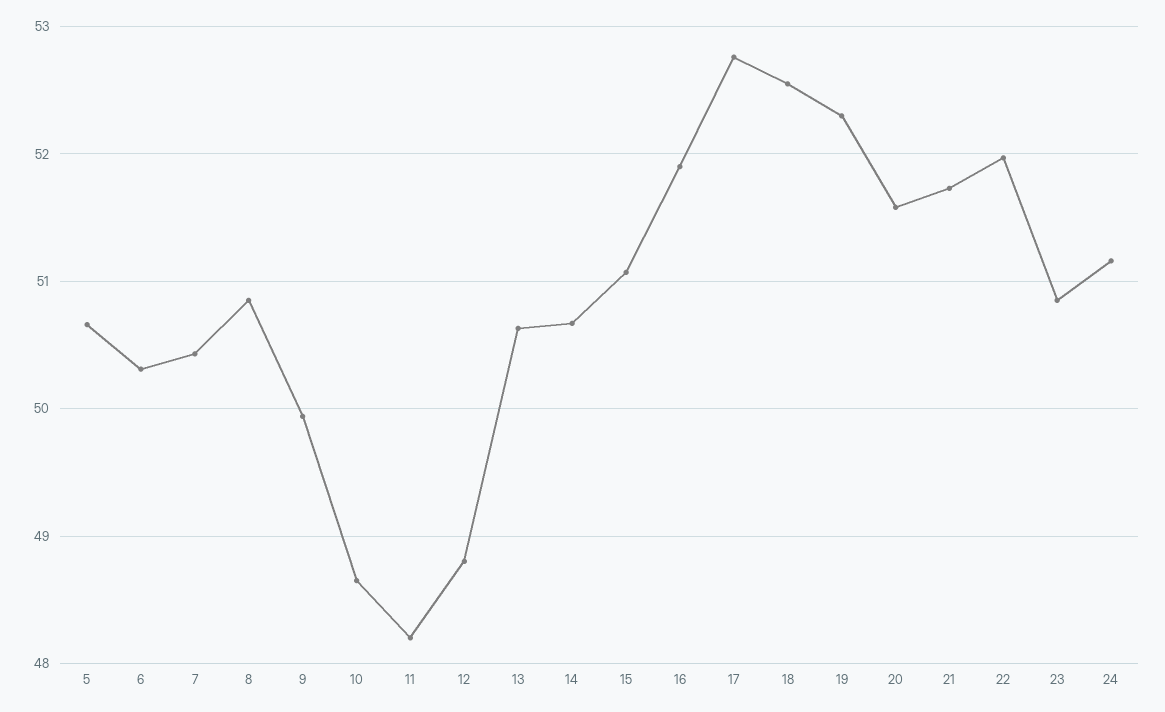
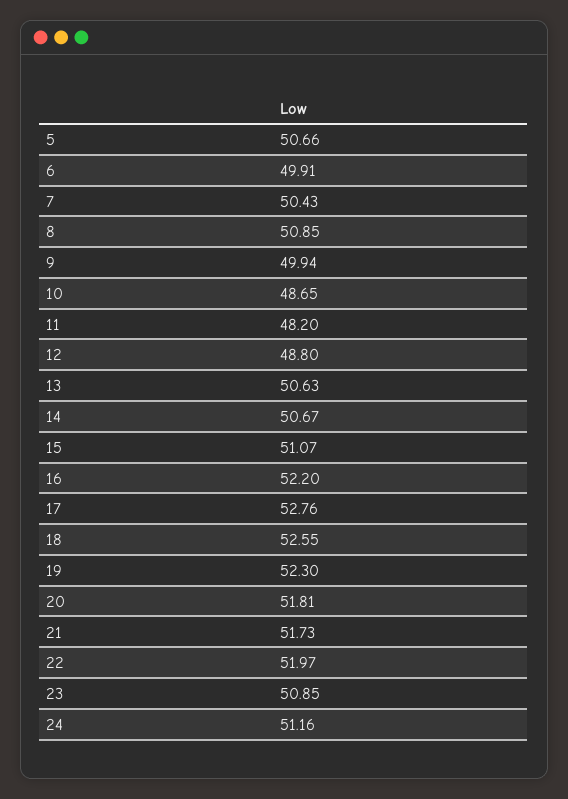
  {
    "5": 50.66,
-   "6": 50.3,
+   "6": 49.91,
    "7": 50.43,
    "8": 50.85,
    "9": 49.94,
    "10": 48.65,
    "11": 48.2,
    "12": 48.8,
    "13": 50.63,
    "14": 50.67,
    "15": 51.07,
-   "16": 51.9,
+   "16": 52.2,
    "17": 52.76,
    "18": 52.55,
    "19": 52.3,
-   "20": 51.6,
+   "20": 51.81,
    "21": 51.73,
    "22": 51.97,
    "23": 50.85,
    "24": 51.16
  }

